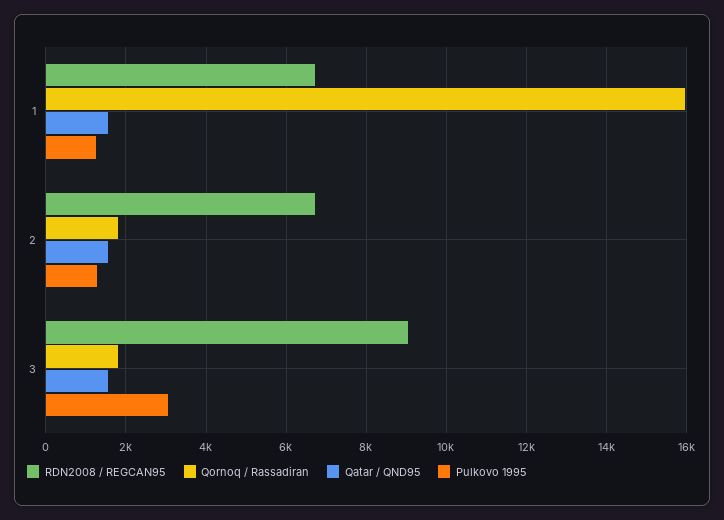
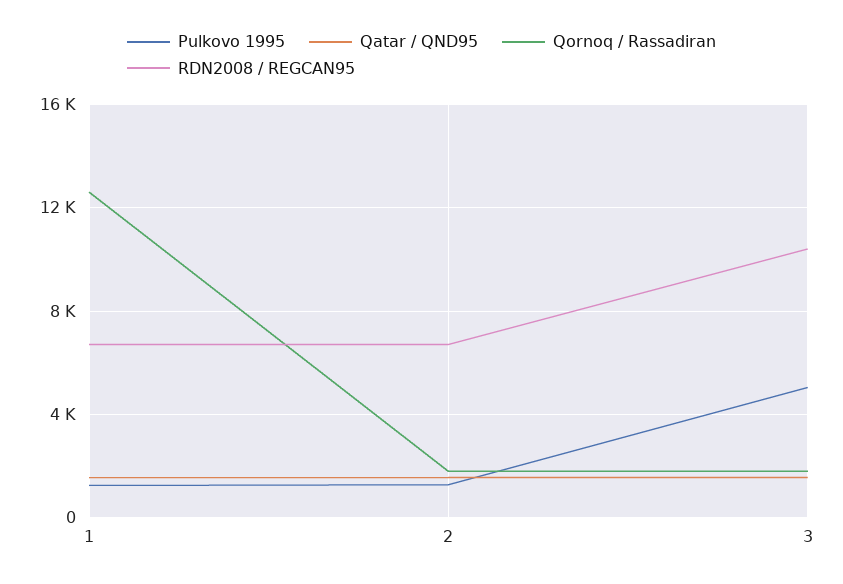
  {
    "RDN2008 / REGCAN95": {
      "1": 6800,
      "2": 6800,
-     "3": 9000
+     "3": 10500
    },
    "Qornoq / Rassadiran": {
-     "1": 16000,
+     "1": 12500,
      "2": 1800,
      "3": 1800
    },
    "Qatar / QND95": {
      "1": 1600,
      "2": 1600,
      "3": 1600
    },
    "Pulkovo 1995": {
      "1": 1200,
      "2": 1200,
-     "3": 3000
+     "3": 5000
    }
  }

